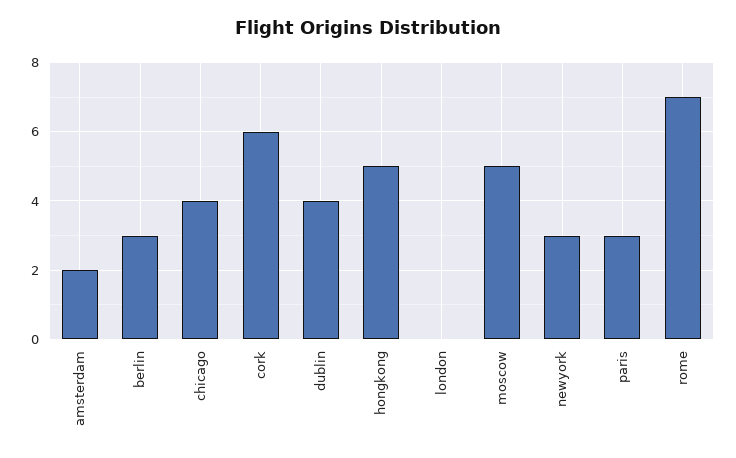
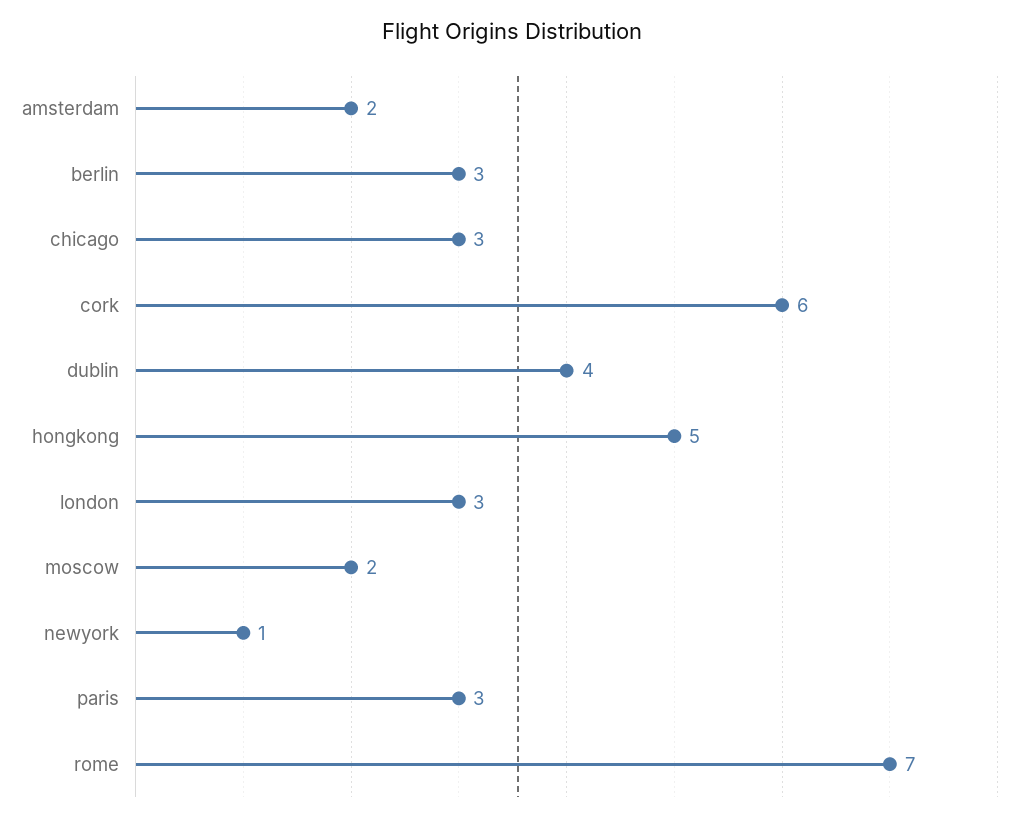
  {
    "amsterdam": 2,
    "berlin": 3,
-   "chicago": 4,
+   "chicago": 3,
    "cork": 6,
    "dublin": 4,
    "hongkong": 5,
-   "london": 0,
+   "london": 3,
-   "moscow": 5,
+   "moscow": 2,
-   "newyork": 3,
+   "newyork": 1,
    "paris": 3,
    "rome": 7
  }

